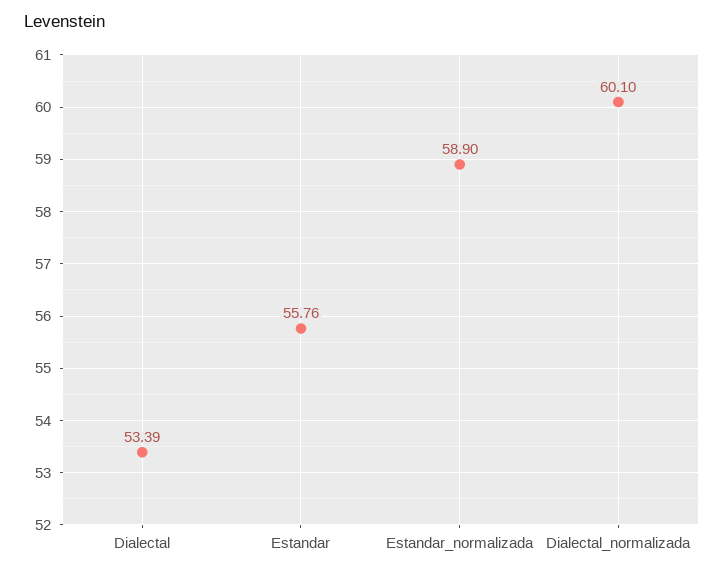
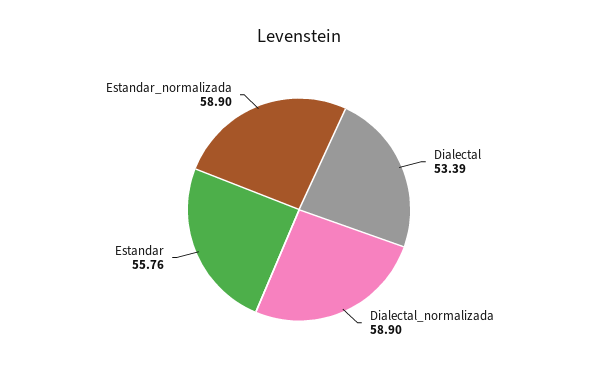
  {
    "Dialectal": 53.39,
    "Estandar": 55.76,
    "Estandar_normalizada": 58.9,
-   "Dialectal_normalizada": 60.1
+   "Dialectal_normalizada": 58.9
  }

